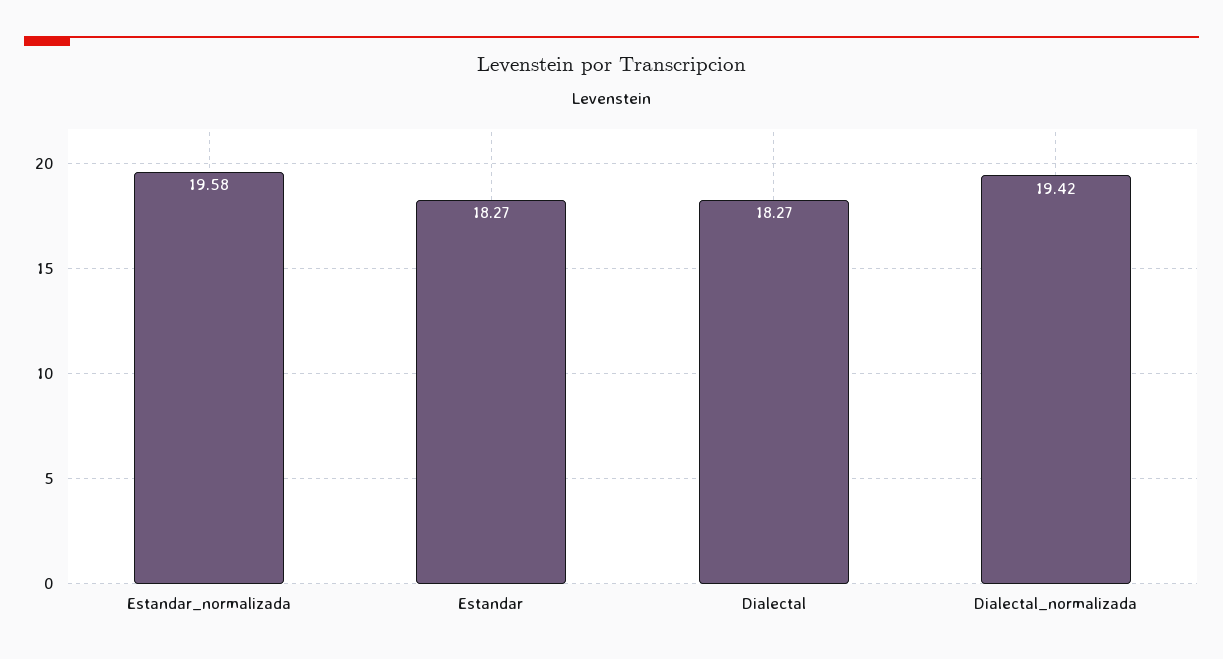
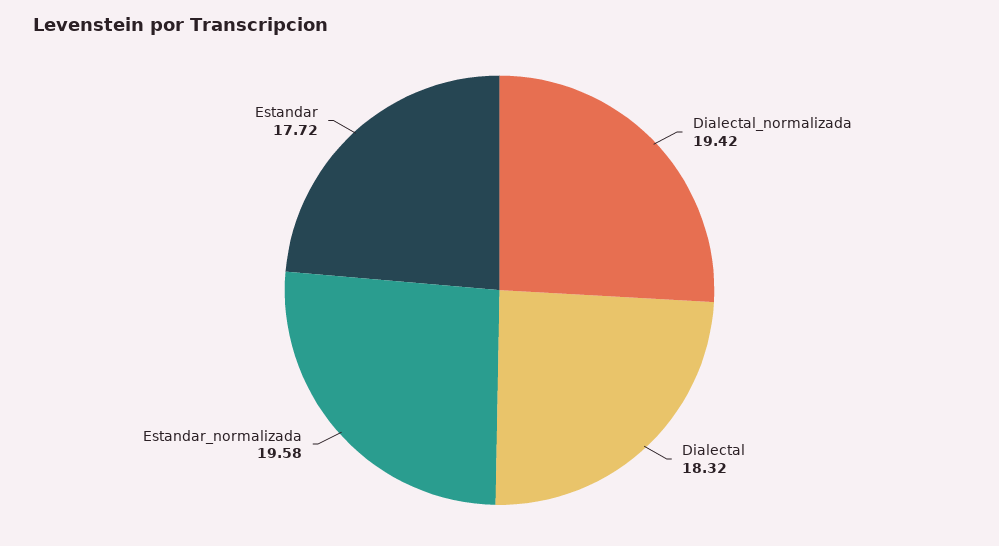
  {
    "Estandar_normalizada": 19.58,
-   "Estandar": 18.27,
+   "Estandar": 17.72,
-   "Dialectal": 18.27,
+   "Dialectal": 18.32,
    "Dialectal_normalizada": 19.42
  }

